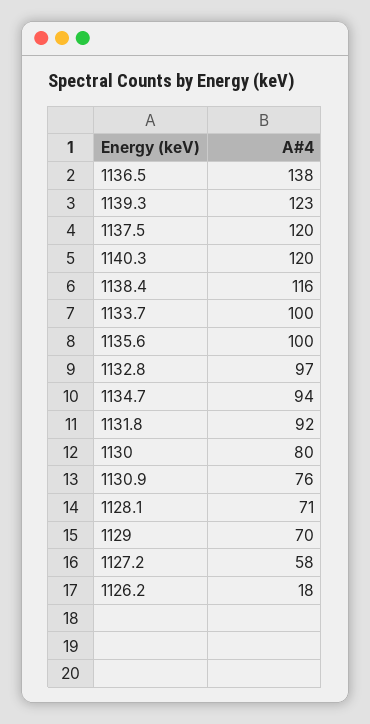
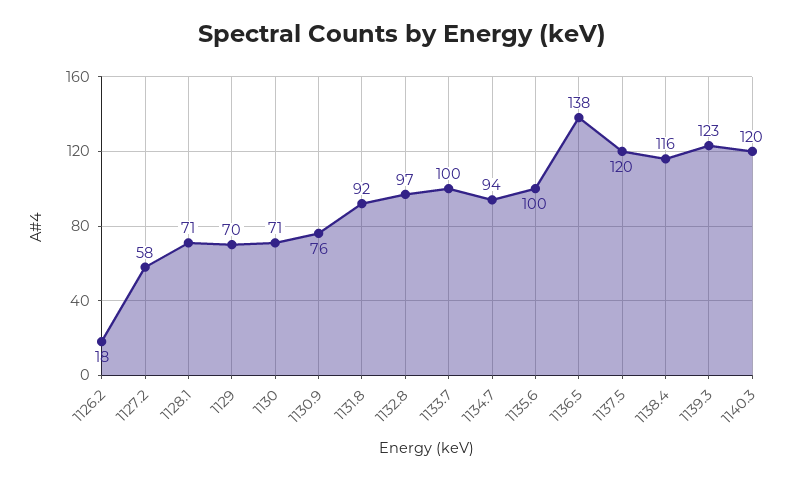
  {
    "1136.5": 138,
    "1139.3": 123,
    "1137.5": 120,
    "1140.3": 120,
    "1138.4": 116,
    "1133.7": 100,
    "1135.6": 100,
    "1132.8": 97,
    "1134.7": 94,
    "1131.8": 92,
-   "1130": 80,
+   "1130": 71,
    "1130.9": 76,
    "1128.1": 71,
    "1129": 70,
    "1127.2": 58,
    "1126.2": 18
  }

